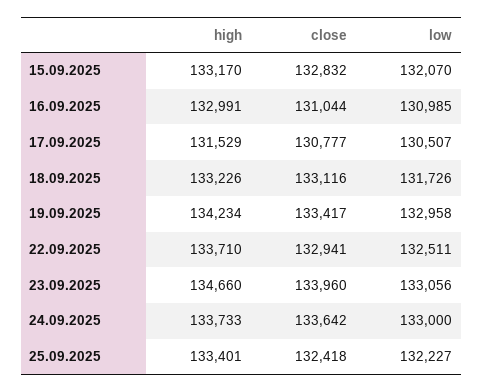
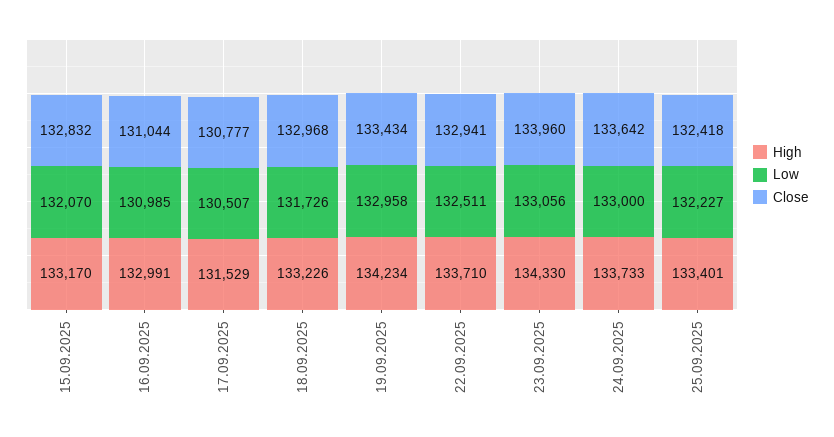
  {
    "high": {
      "15.09.2025": 133170,
      "16.09.2025": 132991,
      "17.09.2025": 131529,
      "18.09.2025": 133226,
      "19.09.2025": 134234,
      "22.09.2025": 133710,
-     "23.09.2025": 134660,
+     "23.09.2025": 134330,
      "24.09.2025": 133733,
      "25.09.2025": 133401
    },
    "close": {
      "15.09.2025": 132832,
      "16.09.2025": 131044,
      "17.09.2025": 130777,
-     "18.09.2025": 133116,
+     "18.09.2025": 132968,
-     "19.09.2025": 133417,
+     "19.09.2025": 133434,
      "22.09.2025": 132941,
      "23.09.2025": 133960,
      "24.09.2025": 133642,
      "25.09.2025": 132418
    },
    "low": {
      "15.09.2025": 132070,
      "16.09.2025": 130985,
      "17.09.2025": 130507,
      "18.09.2025": 131726,
      "19.09.2025": 132958,
      "22.09.2025": 132511,
      "23.09.2025": 133056,
      "24.09.2025": 133000,
      "25.09.2025": 132227
    }
  }

